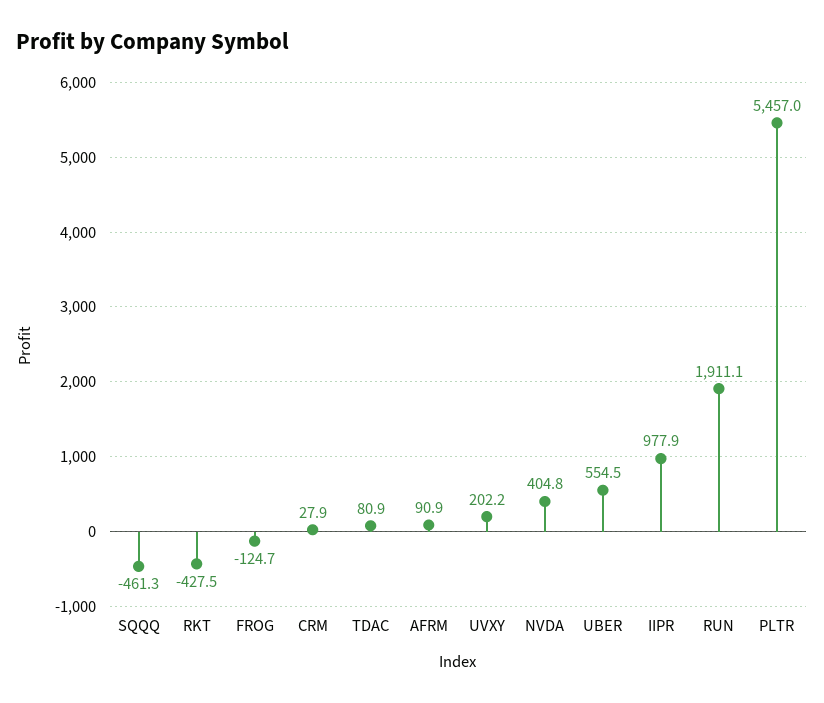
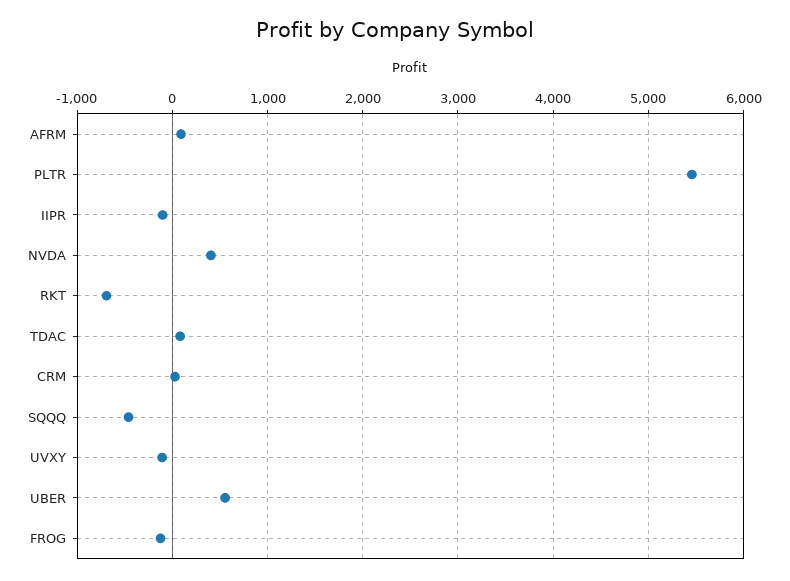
  {
    "SQQQ": -461.3,
-   "RKT": -427.5,
+   "RKT": -700,
    "FROG": -124.7,
    "CRM": 27.9,
    "TDAC": 80.9,
    "AFRM": 90.9,
-   "UVXY": 202.2,
+   "UVXY": -100,
    "NVDA": 404.8,
    "UBER": 554.5,
-   "IIPR": 977.9,
+   "IIPR": -100,
-   "RUN": 1911.1,
    "PLTR": 5457
  }

